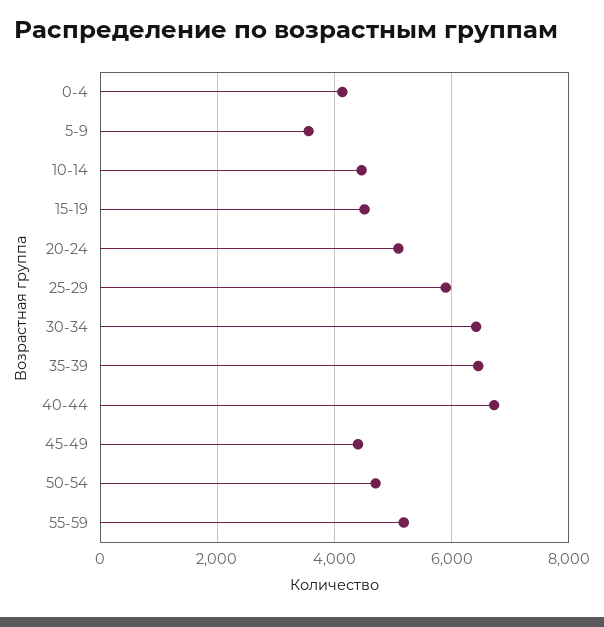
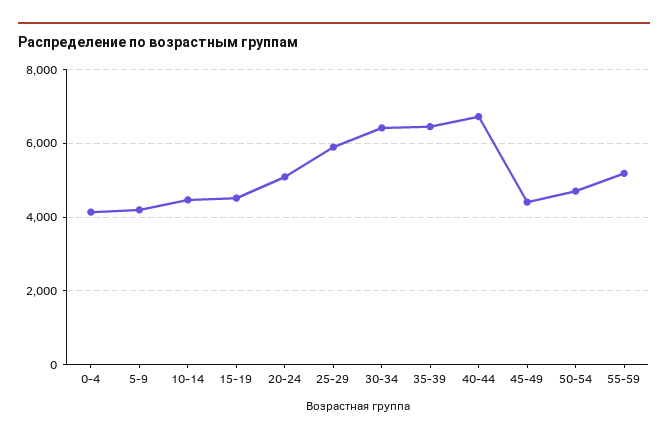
  {
    "0-4": 4200,
-   "5-9": 3600,
+   "5-9": 4200,
    "10-14": 4400,
    "15-19": 4600,
    "20-24": 5000,
    "25-29": 5800,
    "30-34": 6400,
    "35-39": 6400,
    "40-44": 6800,
    "45-49": 4400,
    "50-54": 4800,
    "55-59": 5200
  }

